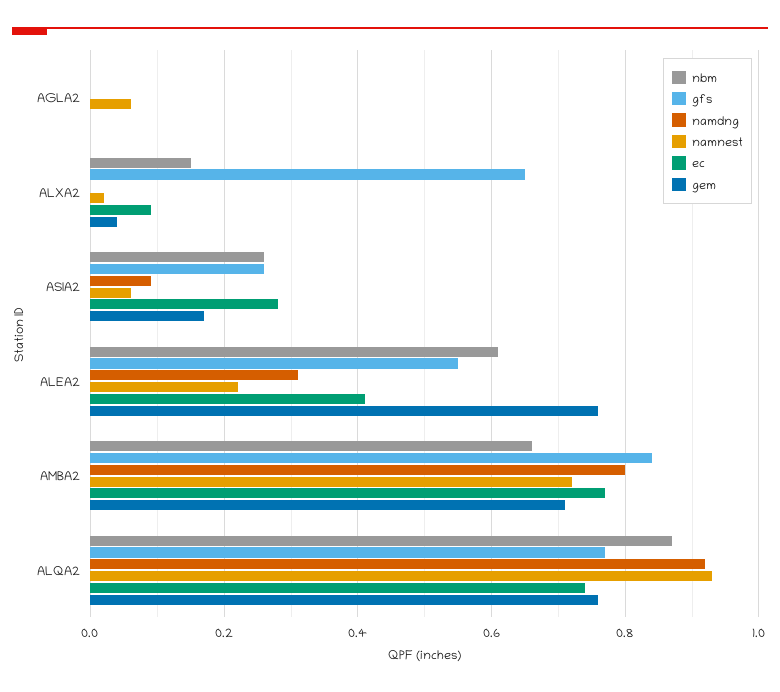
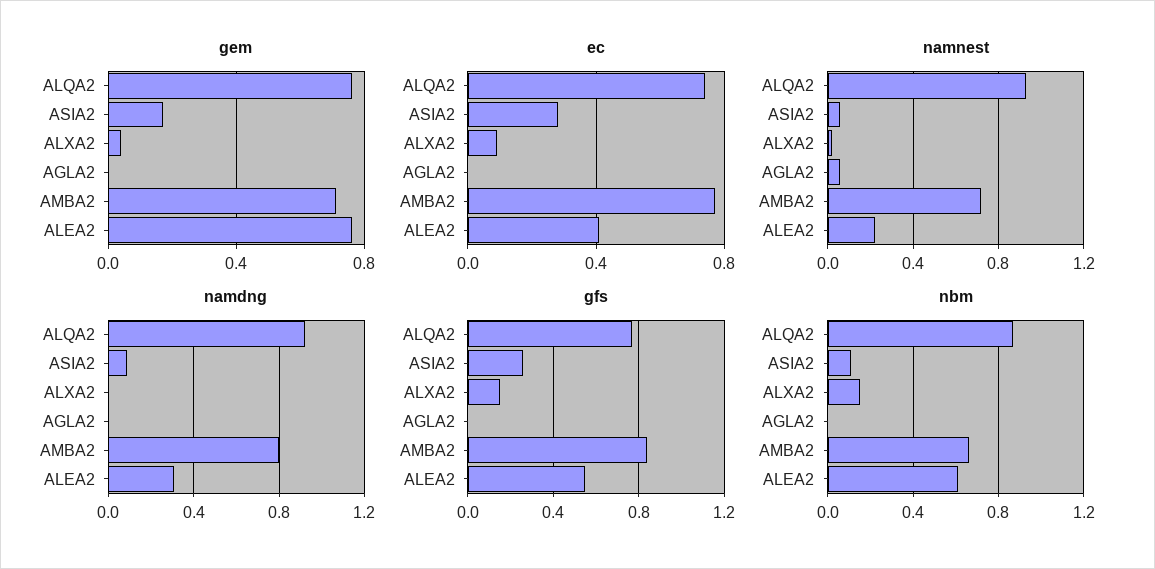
  {
    "nbm": {
      "AGLA2": 0,
      "ALXA2": 0.15,
-     "ASIA2": 0.25,
+     "ASIA2": 0.1,
      "ALEA2": 0.6,
      "AMBA2": 0.65,
      "ALQA2": 0.85
    },
    "gfs": {
      "AGLA2": 0,
-     "ALXA2": 0.65,
+     "ALXA2": 0.15,
      "ASIA2": 0.25,
      "ALEA2": 0.55,
      "AMBA2": 0.85,
      "ALQA2": 0.75
    },
    "namdng": {
      "AGLA2": 0,
      "ALXA2": 0,
      "ASIA2": 0.1,
      "ALEA2": 0.3,
      "AMBA2": 0.8,
      "ALQA2": 0.9
    },
    "namnest": {
      "AGLA2": 0.05,
      "ALXA2": 0,
      "ASIA2": 0.05,
      "ALEA2": 0.2,
      "AMBA2": 0.7,
      "ALQA2": 0.95
    },
    "ec": {
      "AGLA2": 0,
      "ALXA2": 0.1,
      "ASIA2": 0.3,
      "ALEA2": 0.4,
      "AMBA2": 0.75,
      "ALQA2": 0.75
    },
    "gem": {
      "AGLA2": 0,
      "ALXA2": 0.05,
      "ASIA2": 0.15,
      "ALEA2": 0.75,
      "AMBA2": 0.7,
      "ALQA2": 0.75
    }
  }

